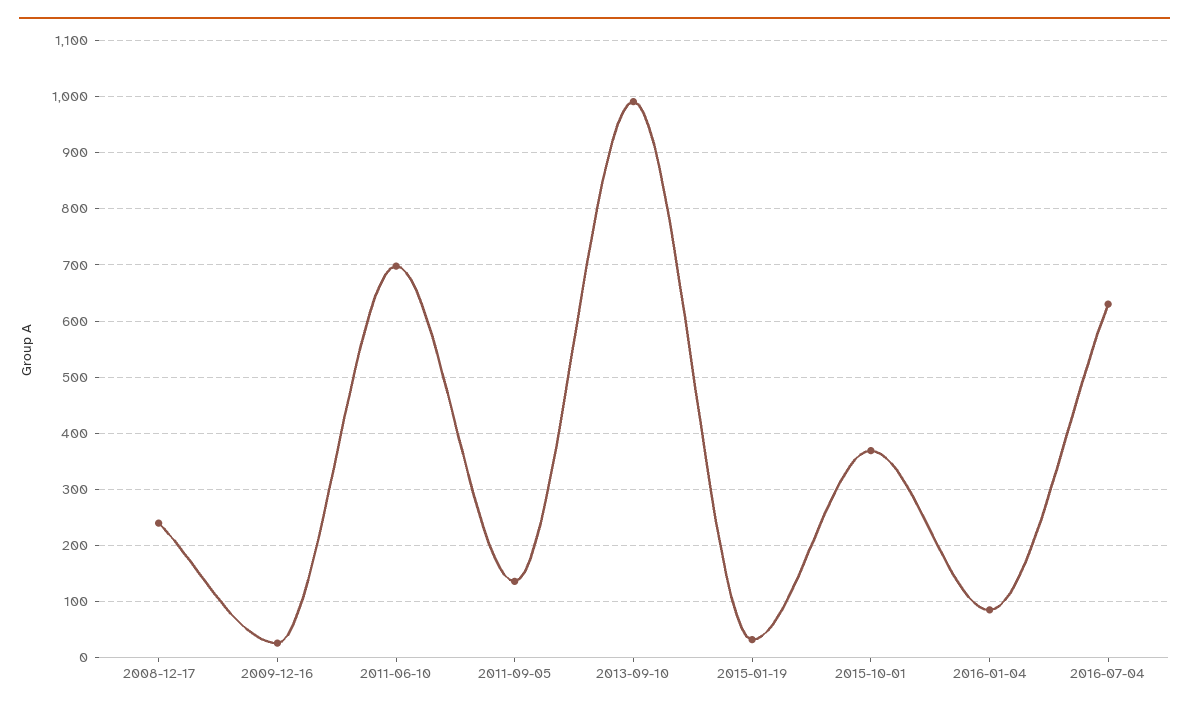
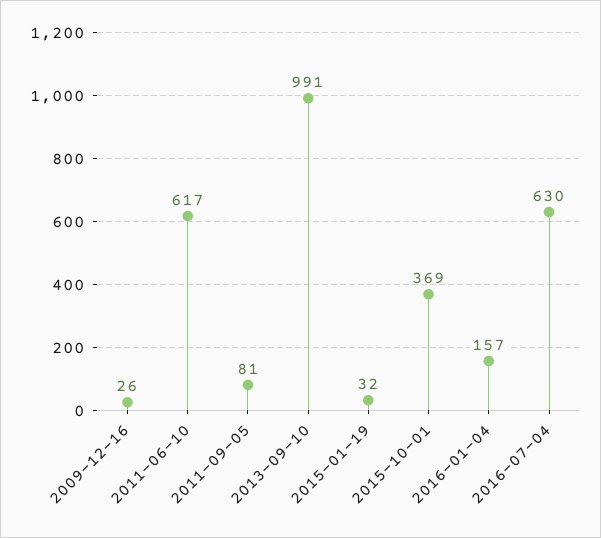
  {
-   "2008-12-17": 240,
    "2009-12-16": 26,
-   "2011-06-10": 700,
+   "2011-06-10": 617,
-   "2011-09-05": 140,
+   "2011-09-05": 81,
    "2013-09-10": 991,
    "2015-01-19": 32,
    "2015-10-01": 369,
-   "2016-01-04": 80,
+   "2016-01-04": 157,
    "2016-07-04": 630
  }

